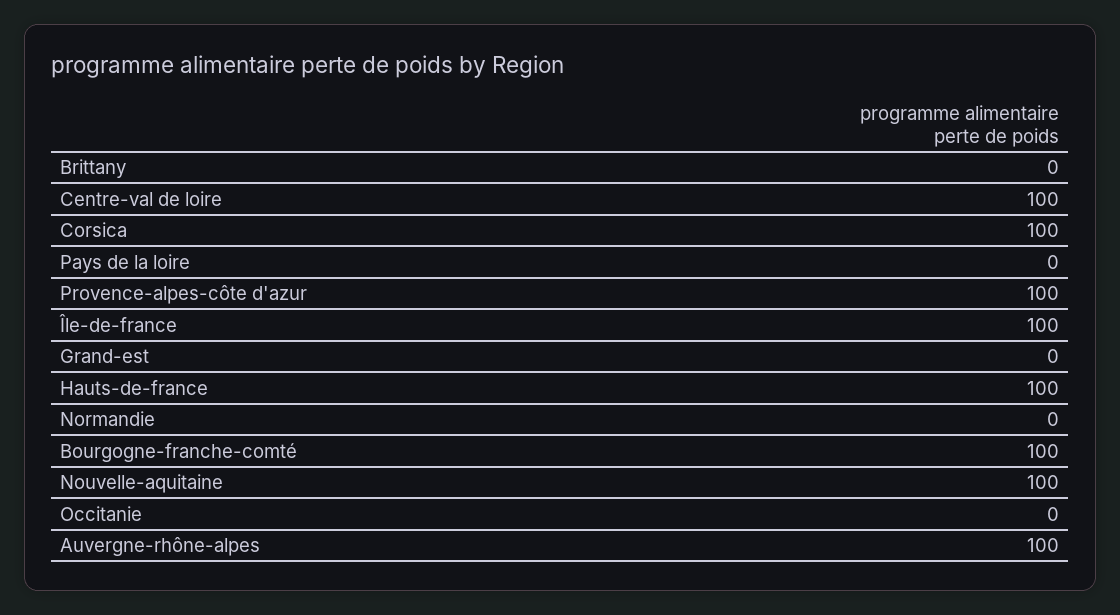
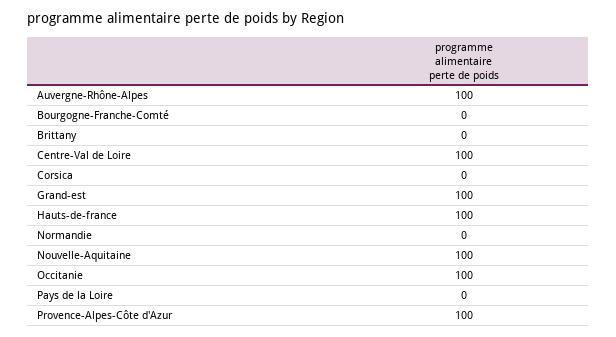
  {
    "Brittany": 0,
    "Centre-val de loire": 100,
-   "Corsica": 100,
+   "Corsica": 0,
    "Pays de la loire": 0,
    "Provence-alpes-côte d'azur": 100,
-   "Île-de-france": 100,
-   "Grand-est": 0,
+   "Grand-est": 100,
    "Hauts-de-france": 100,
    "Normandie": 0,
-   "Bourgogne-franche-comté": 100,
+   "Bourgogne-franche-comté": 0,
    "Nouvelle-aquitaine": 100,
-   "Occitanie": 0,
+   "Occitanie": 100,
    "Auvergne-rhône-alpes": 100
  }

